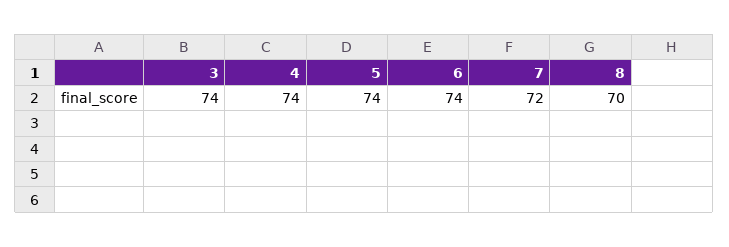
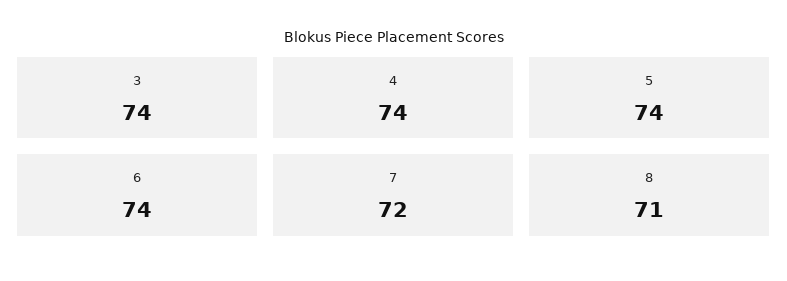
  {
    "3": 74,
    "4": 74,
    "5": 74,
    "6": 74,
    "7": 72,
-   "8": 70
+   "8": 71
  }

